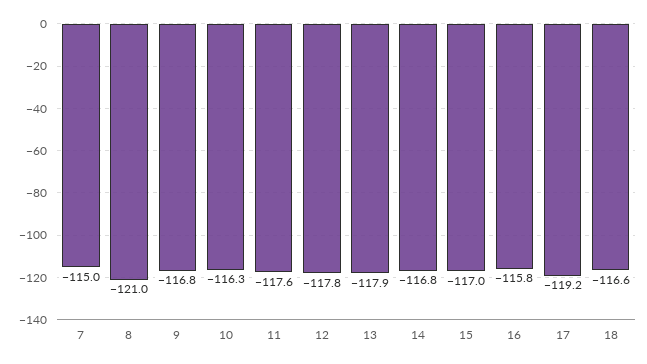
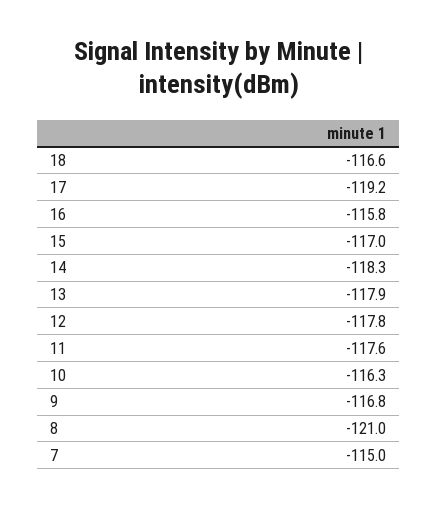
  {
    "7": -115,
    "8": -121,
    "9": -116.8,
    "10": -116.3,
    "11": -117.6,
    "12": -117.8,
    "13": -117.9,
-   "14": -116.8,
+   "14": -118.3,
    "15": -117,
    "16": -115.8,
    "17": -119.2,
    "18": -116.6
  }

